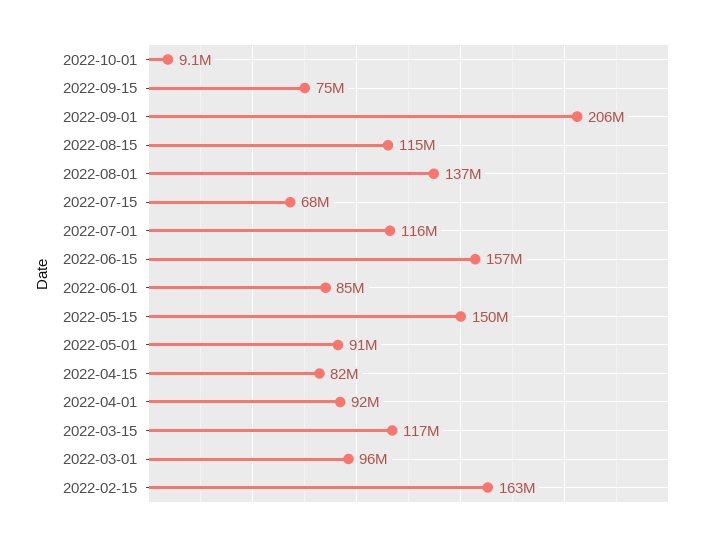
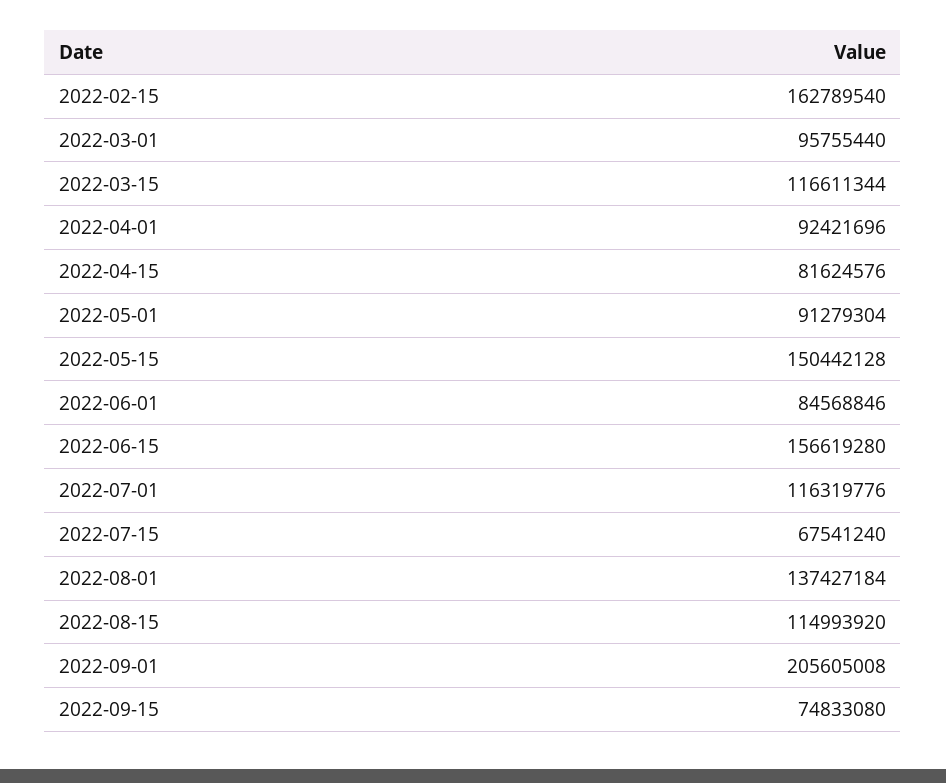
  {
-   "2022-10-01": 9100000,
    "2022-09-15": 74833080,
    "2022-09-01": 205605008,
    "2022-08-15": 114993920,
    "2022-08-01": 137427184,
    "2022-07-15": 67541240,
    "2022-07-01": 116319776,
    "2022-06-15": 156619280,
    "2022-06-01": 84568846,
    "2022-05-15": 150442128,
    "2022-05-01": 91279304,
    "2022-04-15": 81624576,
    "2022-04-01": 92421696,
    "2022-03-15": 116611344,
    "2022-03-01": 95755440,
    "2022-02-15": 162789540
  }

